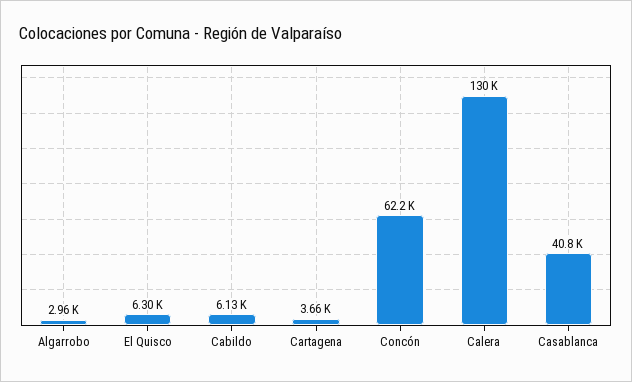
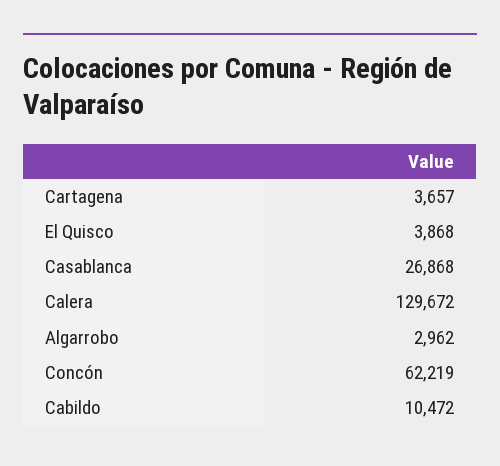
  {
    "Algarrobo": 2962,
-   "El Quisco": 6300,
+   "El Quisco": 3868,
-   "Cabildo": 6130,
+   "Cabildo": 10472,
    "Cartagena": 3657,
    "Concón": 62219,
    "Calera": 129672,
-   "Casablanca": 40800
+   "Casablanca": 26868
  }

